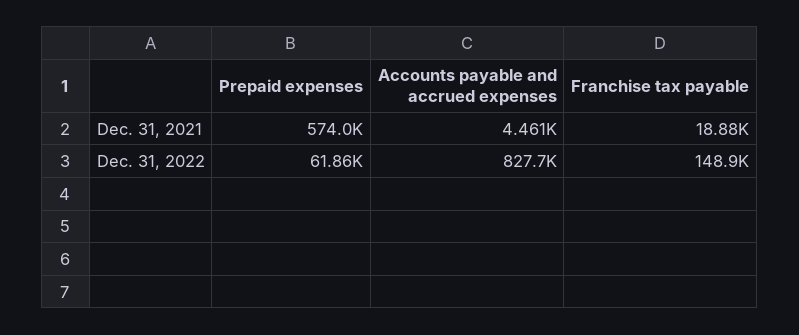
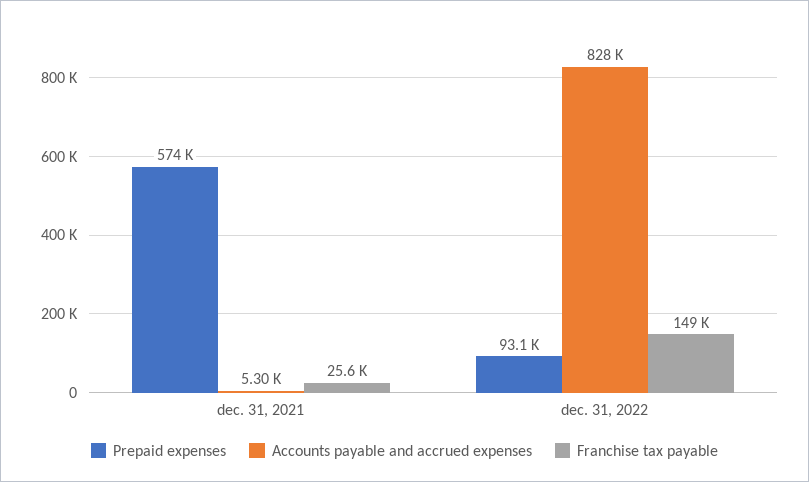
  {
    "Prepaid expenses": {
      "Dec. 31, 2021": 574000,
-     "Dec. 31, 2022": 61860
+     "Dec. 31, 2022": 93100
    },
    "Accounts payable and accrued expenses": {
-     "Dec. 31, 2021": 4461,
+     "Dec. 31, 2021": 5300,
      "Dec. 31, 2022": 827700
    },
    "Franchise tax payable": {
-     "Dec. 31, 2021": 18880,
+     "Dec. 31, 2021": 25600,
      "Dec. 31, 2022": 148900
    }
  }

